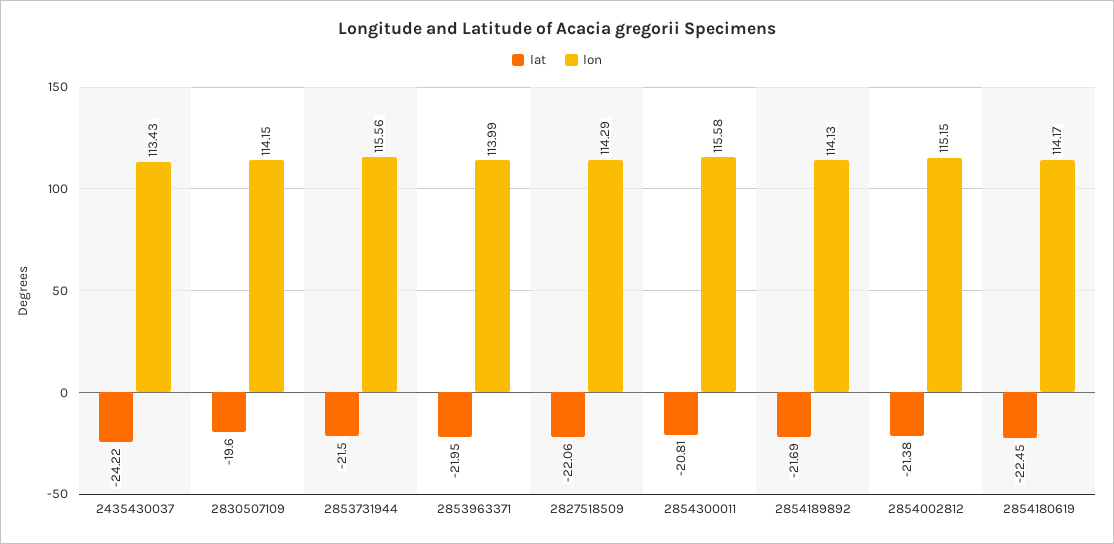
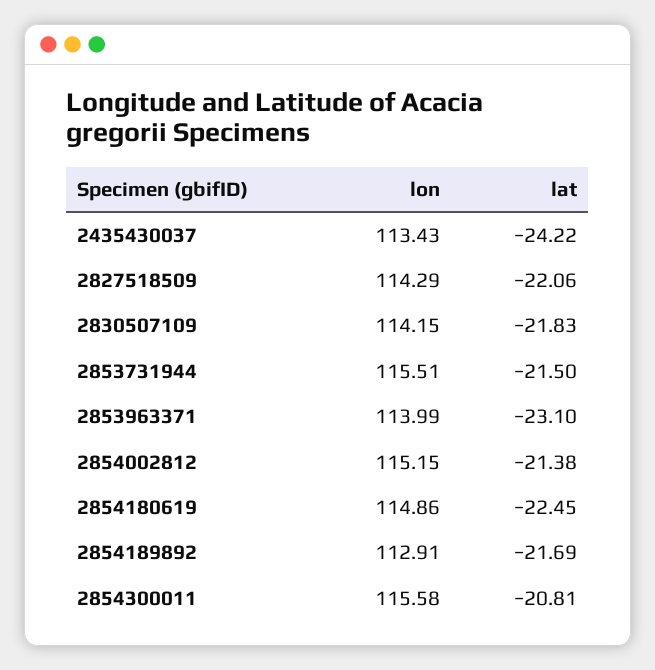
  {
    "lat": {
      "2435430037": -24.22,
-     "2830507109": -19.6,
+     "2830507109": -21.83,
      "2853731944": -21.5,
-     "2853963371": -21.95,
+     "2853963371": -23.1,
      "2827518509": -22.06,
      "2854300011": -20.81,
      "2854189892": -21.69,
      "2854002812": -21.38,
      "2854180619": -22.45
    },
    "lon": {
      "2435430037": 113.43,
      "2830507109": 114.15,
-     "2853731944": 115.56,
+     "2853731944": 115.51,
      "2853963371": 113.99,
      "2827518509": 114.29,
      "2854300011": 115.58,
-     "2854189892": 114.13,
+     "2854189892": 112.91,
      "2854002812": 115.15,
-     "2854180619": 114.17
+     "2854180619": 114.86
    }
  }

